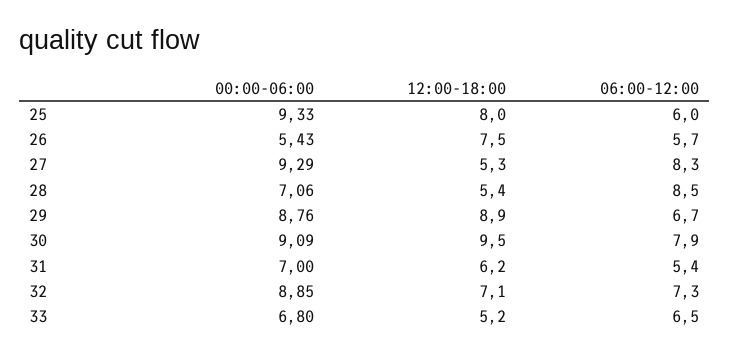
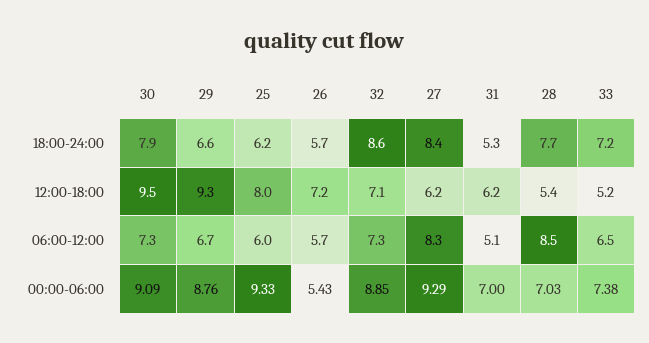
  {
    "00:00-06:00": {
      "25": 9.33,
      "26": 5.43,
      "27": 9.29,
-     "28": 7.06,
+     "28": 7.03,
      "29": 8.76,
      "30": 9.09,
      "31": 7,
      "32": 8.85,
-     "33": 6.8
+     "33": 7.38
    },
    "12:00-18:00": {
      "25": 8,
-     "26": 7.5,
+     "26": 7.2,
-     "27": 5.3,
+     "27": 6.2,
      "28": 5.4,
-     "29": 8.9,
+     "29": 9.3,
      "30": 9.5,
      "31": 6.2,
      "32": 7.1,
      "33": 5.2
    },
    "06:00-12:00": {
      "25": 6,
      "26": 5.7,
      "27": 8.3,
      "28": 8.5,
      "29": 6.7,
-     "30": 7.9,
+     "30": 7.3,
-     "31": 5.4,
+     "31": 5.1,
      "32": 7.3,
      "33": 6.5
-   }
+   },
+   "18:00-24:00": {
+     "30": 7.9,
+     "29": 6.6,
+     "25": 6.2,
+     "26": 5.7,
+     "32": 8.6,
+     "27": 8.4,
+     "31": 5.3,
+     "28": 7.7,
+     "33": 7.2
+   }
  }

